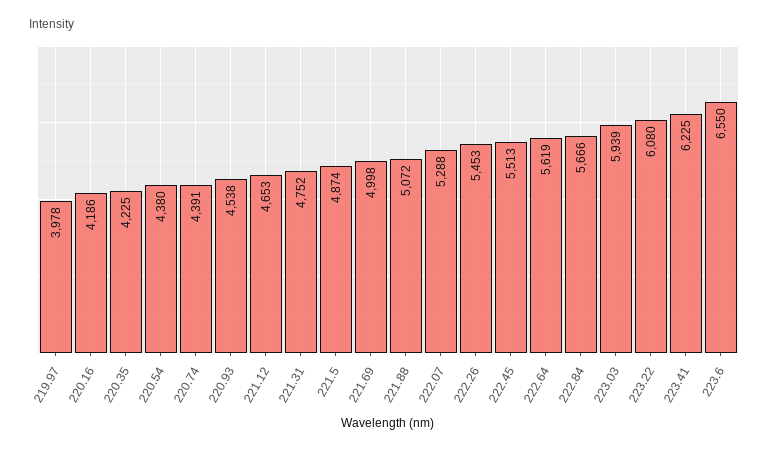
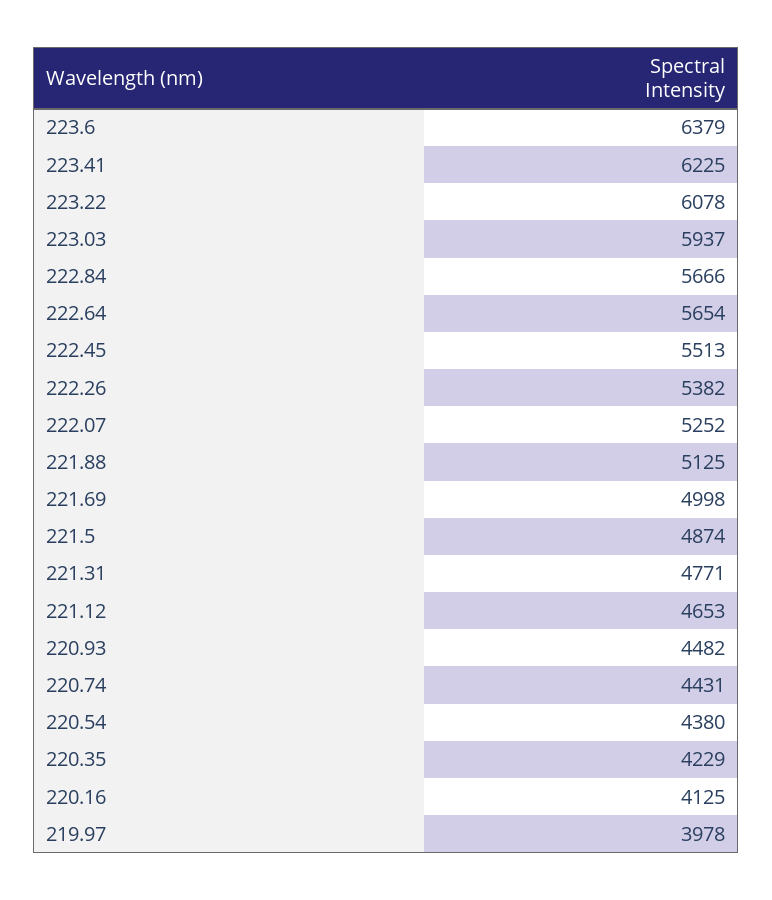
  {
    "219.97": 3978,
-   "220.16": 4186,
+   "220.16": 4125,
-   "220.35": 4225,
+   "220.35": 4229,
    "220.54": 4380,
-   "220.74": 4391,
+   "220.74": 4431,
-   "220.93": 4538,
+   "220.93": 4482,
    "221.12": 4653,
-   "221.31": 4752,
+   "221.31": 4771,
    "221.5": 4874,
    "221.69": 4998,
-   "221.88": 5072,
+   "221.88": 5125,
-   "222.07": 5288,
+   "222.07": 5252,
-   "222.26": 5453,
+   "222.26": 5382,
    "222.45": 5513,
-   "222.64": 5619,
+   "222.64": 5654,
    "222.84": 5666,
-   "223.03": 5939,
+   "223.03": 5937,
-   "223.22": 6080,
+   "223.22": 6078,
    "223.41": 6225,
-   "223.6": 6550
+   "223.6": 6379
  }

